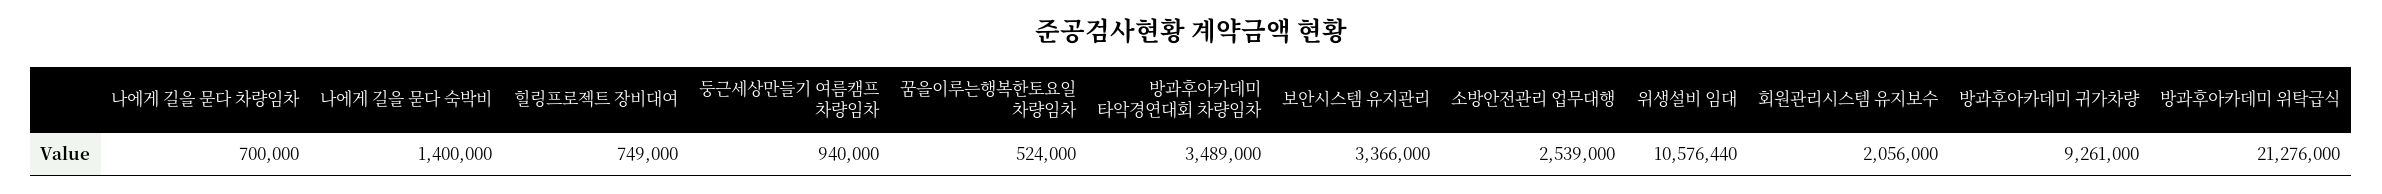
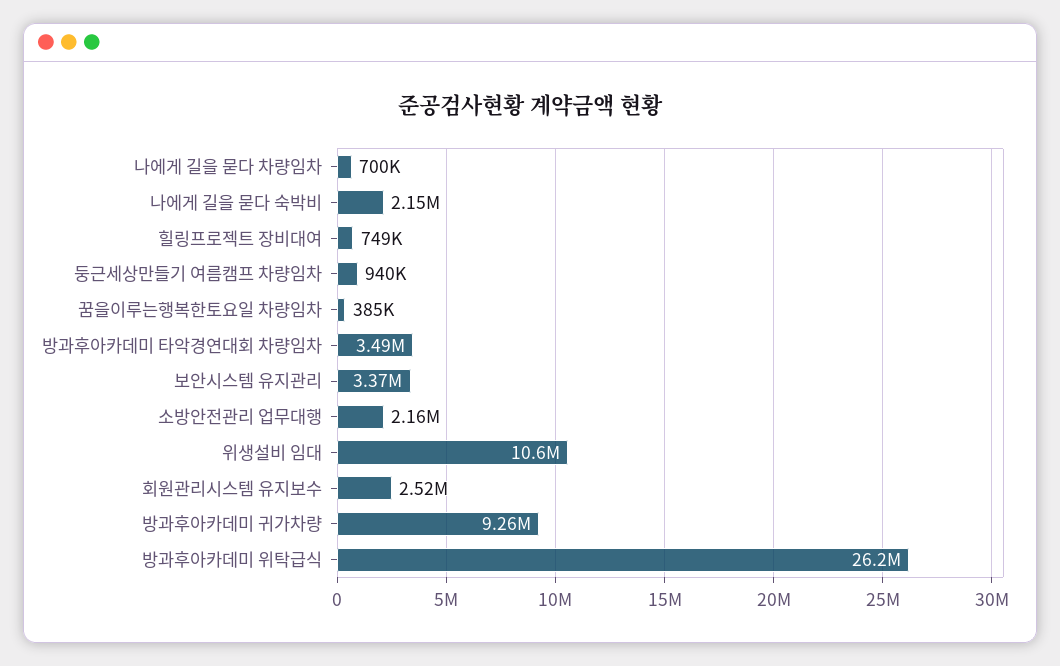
  {
    "나에게 길을 묻다 차량임차": 700000,
-   "나에게 길을 묻다 숙박비": 1400000,
+   "나에게 길을 묻다 숙박비": 2150000,
    "힐링프로젝트 장비대여": 749000,
    "둥근세상만들기 여름캠프 차량임차": 940000,
-   "꿈을이루는행복한토요일 차량임차": 524000,
+   "꿈을이루는행복한토요일 차량임차": 385000,
    "방과후아카데미 타악경연대회 차량임차": 3489000,
    "보안시스템 유지관리": 3366000,
-   "소방안전관리 업무대행": 2539000,
+   "소방안전관리 업무대행": 2160000,
    "위생설비 임대": 10576440,
-   "회원관리시스템 유지보수": 2056000,
+   "회원관리시스템 유지보수": 2520000,
    "방과후아카데미 귀가차량": 9261000,
-   "방과후아카데미 위탁급식": 21276000
+   "방과후아카데미 위탁급식": 26200000
  }

